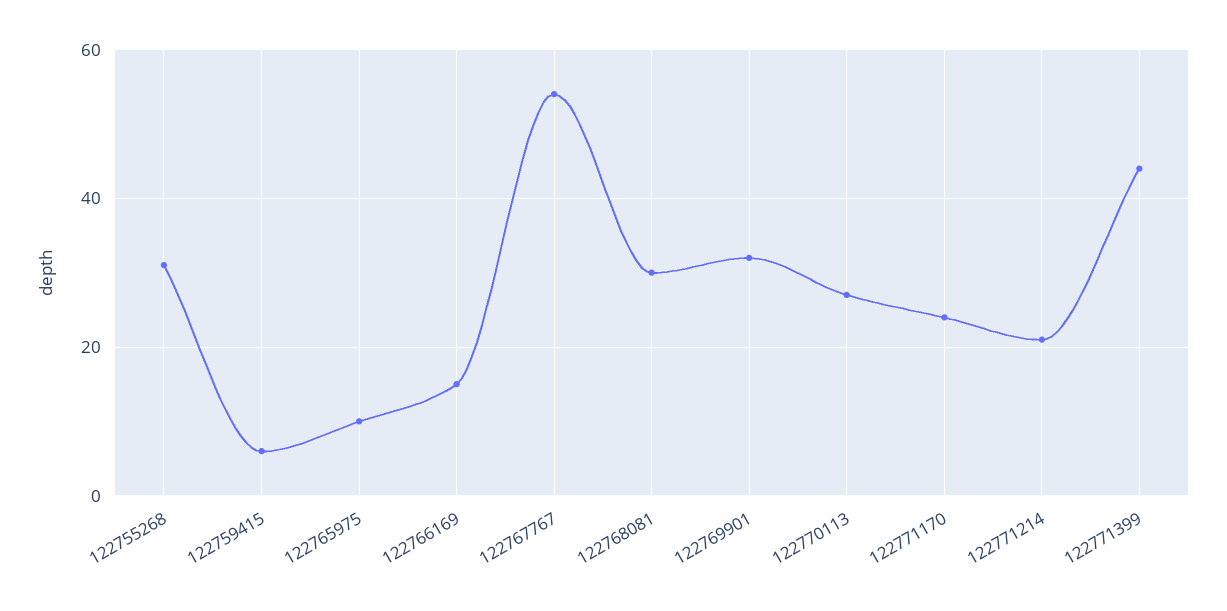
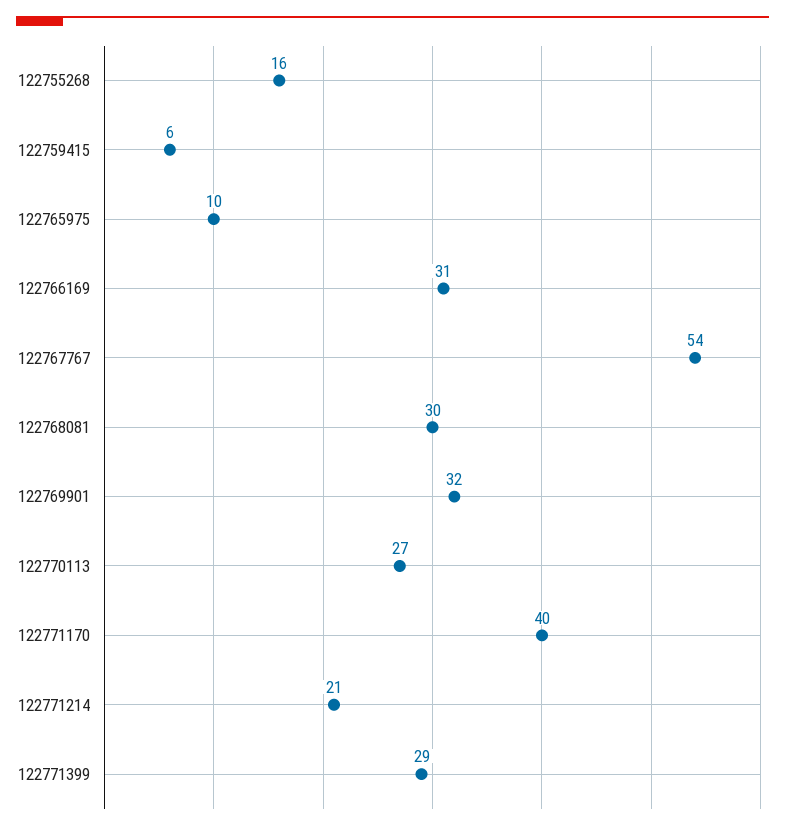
  {
-   "122755268": 30,
+   "122755268": 16,
    "122759415": 6,
    "122765975": 10,
-   "122766169": 15,
+   "122766169": 31,
    "122767767": 54,
    "122768081": 30,
    "122769901": 32,
    "122770113": 27,
-   "122771170": 25,
+   "122771170": 40,
    "122771214": 21,
-   "122771399": 45
+   "122771399": 29
  }

